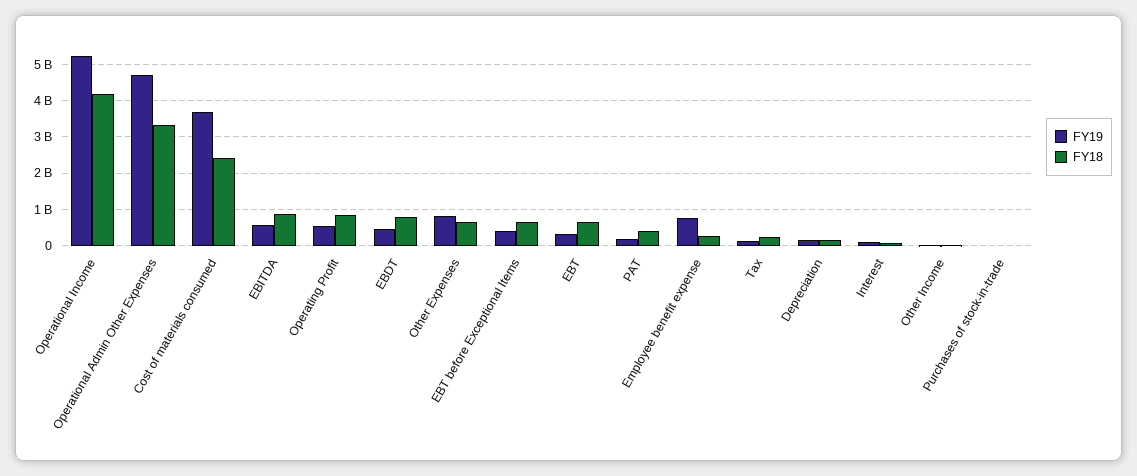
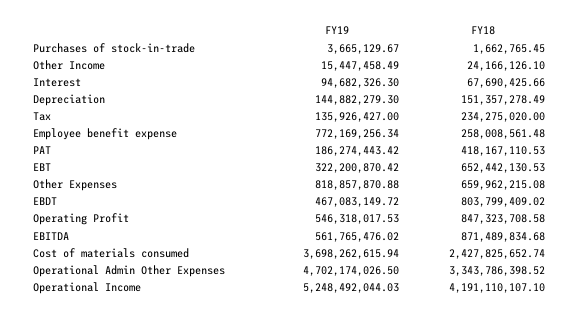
  {
    "FY19": {
      "Operational Income": 5248492044.03,
      "Operational Admin Other Expenses": 4702174026.5,
      "Cost of materials consumed": 3698262615.94,
      "EBITDA": 561765476.02,
      "Operating Profit": 546318017.53,
      "EBDT": 467083149.72,
      "Other Expenses": 818857870.88,
-     "EBT before Exceptional Items": 400000000,
      "EBT": 322200870.42,
      "PAT": 186274443.42,
      "Employee benefit expense": 772169256.34,
      "Tax": 135926427,
      "Depreciation": 144882279.3,
      "Interest": 94682326.3,
      "Other Income": 15447458.49,
      "Purchases of stock-in-trade": 3665129.67
    },
    "FY18": {
      "Operational Income": 4191110107.1,
      "Operational Admin Other Expenses": 3343786398.52,
      "Cost of materials consumed": 2427825652.74,
      "EBITDA": 871489834.68,
      "Operating Profit": 847323708.58,
      "EBDT": 803799409.02,
      "Other Expenses": 659962215.08,
-     "EBT before Exceptional Items": 600000000,
      "EBT": 652442130.53,
      "PAT": 418167110.53,
      "Employee benefit expense": 258008561.48,
      "Tax": 234275020,
      "Depreciation": 151357278.49,
      "Interest": 67690425.66,
      "Other Income": 24166126.1,
      "Purchases of stock-in-trade": 1662765.45
    }
  }

